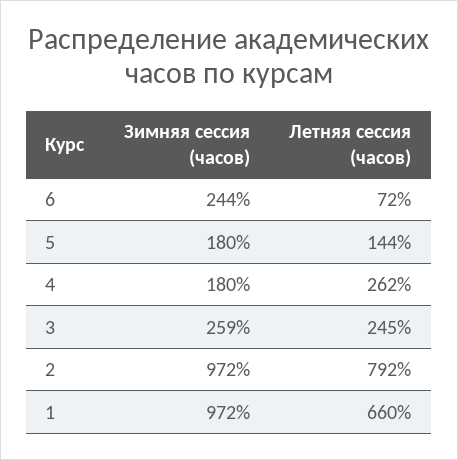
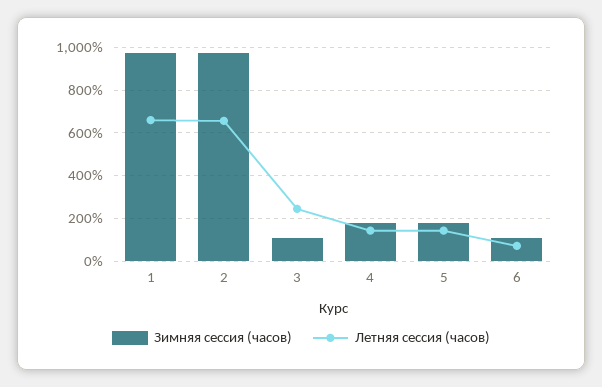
  {
    "Зимняя сессия (часов)": {
-     "6": 244,
+     "6": 100,
      "5": 180,
      "4": 180,
-     "3": 259,
+     "3": 100,
      "2": 972,
      "1": 972
    },
    "Летняя сессия (часов)": {
      "6": 72,
      "5": 144,
-     "4": 262,
+     "4": 150,
      "3": 245,
-     "2": 792,
+     "2": 650,
      "1": 660
    }
  }

